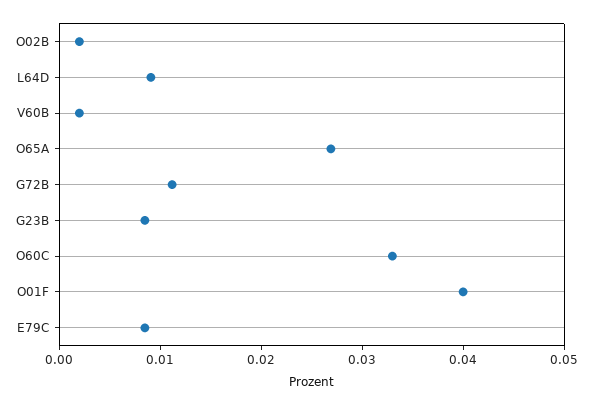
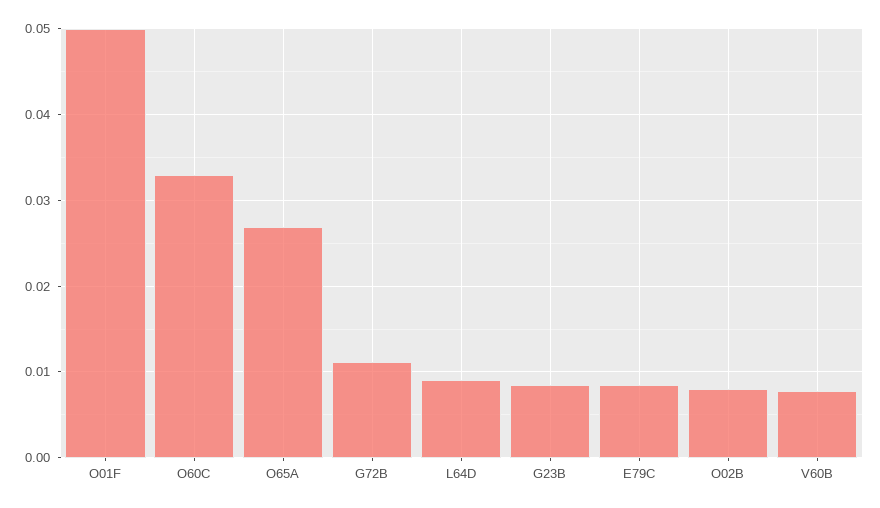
  {
-   "O02B": 0.002,
+   "O02B": 0.008,
    "L64D": 0.009,
-   "V60B": 0.002,
+   "V60B": 0.008,
    "O65A": 0.027,
    "G72B": 0.011,
    "G23B": 0.009,
    "O60C": 0.033,
-   "O01F": 0.04,
+   "O01F": 0.05,
    "E79C": 0.009
  }

